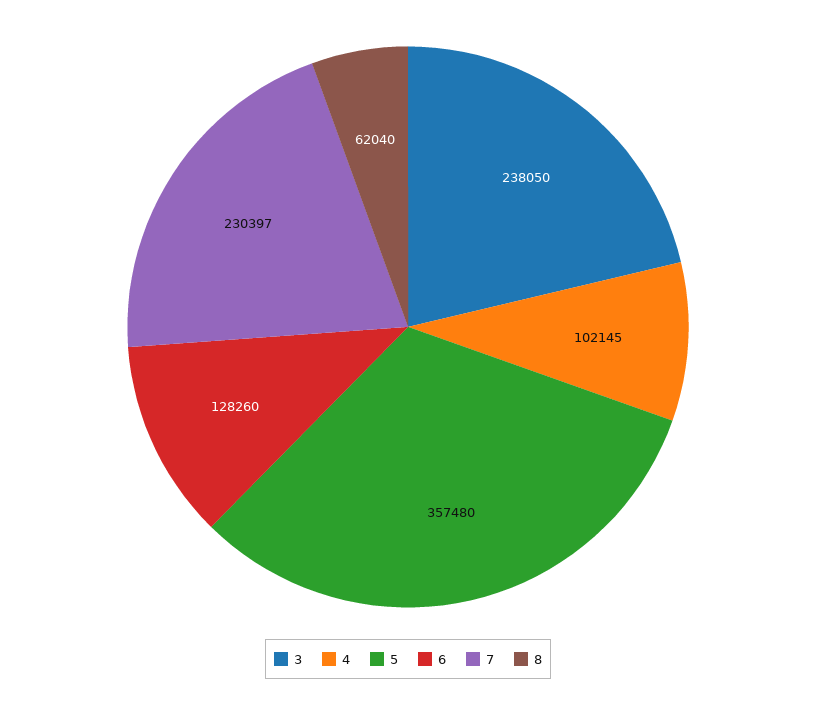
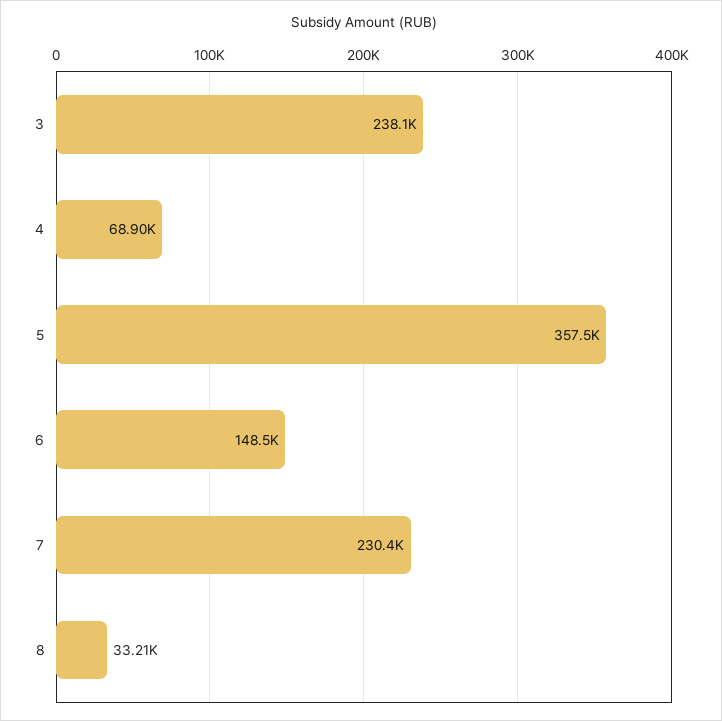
  {
    "3": 238050,
-   "4": 102145,
+   "4": 68900,
    "5": 357480,
-   "6": 128260,
+   "6": 148500,
    "7": 230397,
-   "8": 62040
+   "8": 33210
  }

